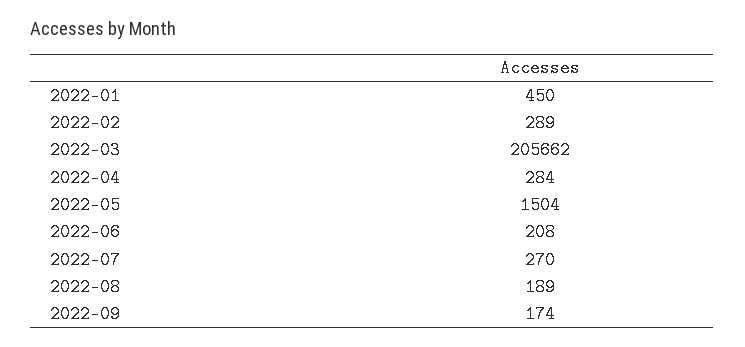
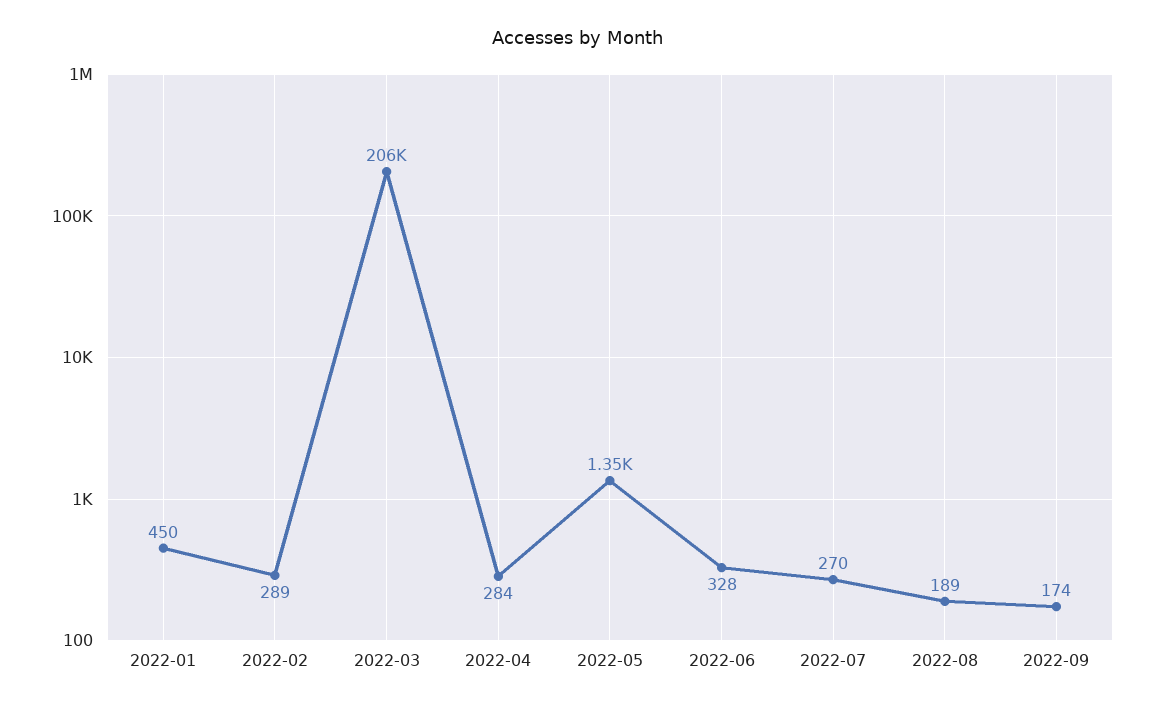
  {
    "2022-01": 450,
    "2022-02": 289,
    "2022-03": 205662,
    "2022-04": 284,
-   "2022-05": 1504,
+   "2022-05": 1350,
-   "2022-06": 208,
+   "2022-06": 328,
    "2022-07": 270,
    "2022-08": 189,
    "2022-09": 174
  }

